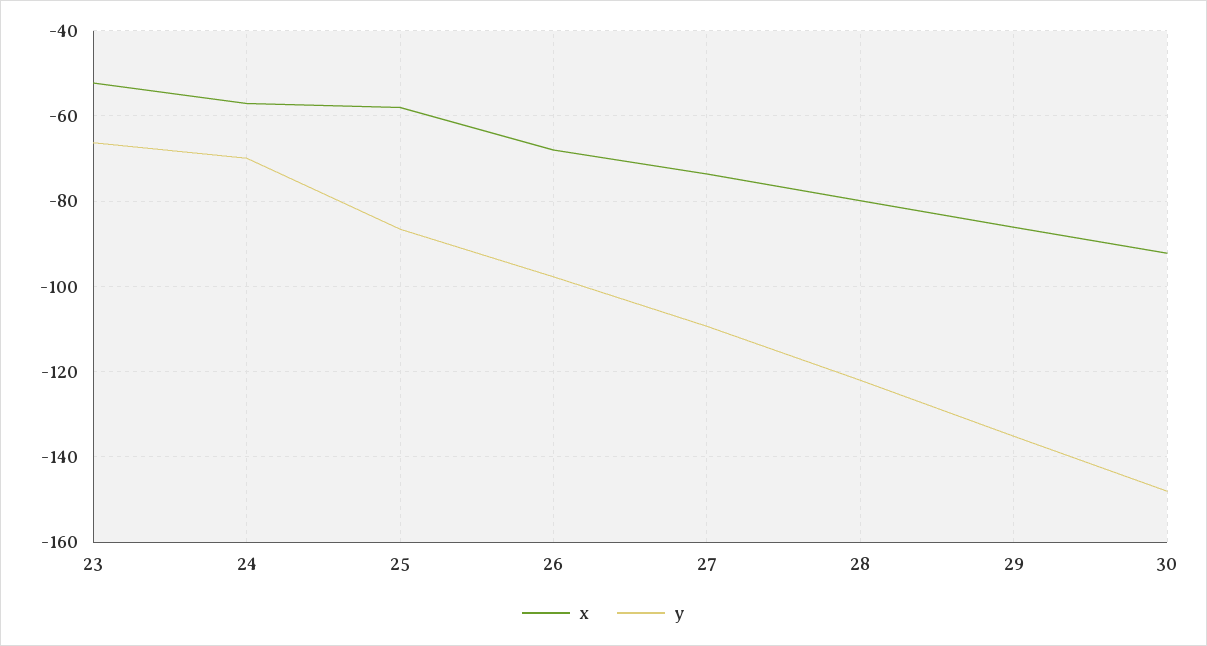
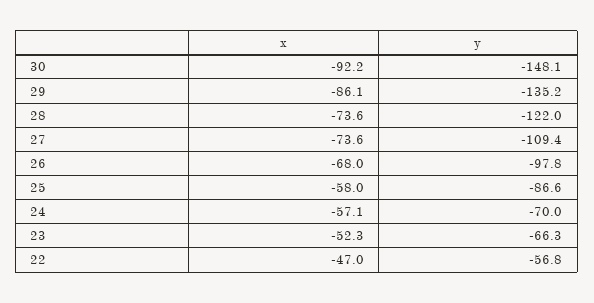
  {
    "x": {
      "23": -52.3,
      "24": -57.1,
      "25": -58,
      "26": -68,
      "27": -73.6,
-     "28": -80,
+     "28": -73.6,
      "29": -86.1,
-     "30": -92.2
+     "30": -92.2,
+     "22": -47
    },
    "y": {
      "23": -66.3,
      "24": -70,
      "25": -86.6,
      "26": -97.8,
      "27": -109.4,
      "28": -122,
      "29": -135.2,
-     "30": -148.1
+     "30": -148.1,
+     "22": -56.8
    }
  }

